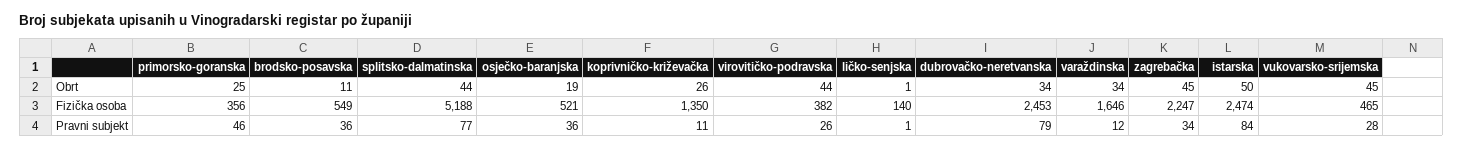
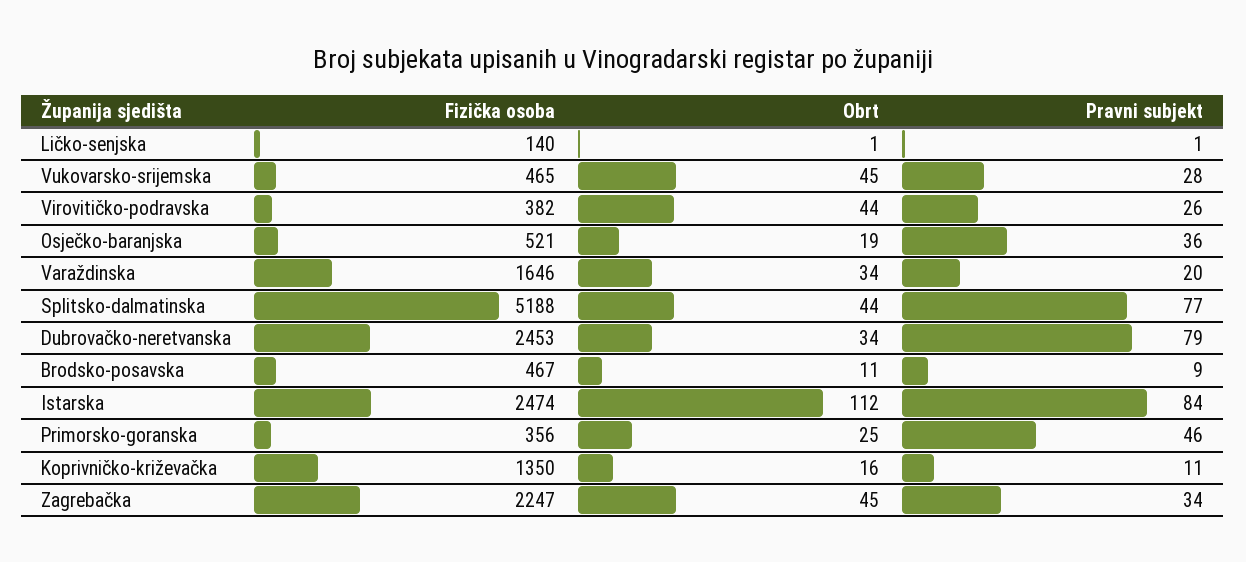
  {
    "primorsko-goranska": {
      "Obrt": 25,
      "Fizička osoba": 356,
      "Pravni subjekt": 46
    },
    "brodsko-posavska": {
      "Obrt": 11,
-     "Fizička osoba": 549,
+     "Fizička osoba": 467,
-     "Pravni subjekt": 36
+     "Pravni subjekt": 9
    },
    "splitsko-dalmatinska": {
      "Obrt": 44,
      "Fizička osoba": 5188,
      "Pravni subjekt": 77
    },
    "osječko-baranjska": {
      "Obrt": 19,
      "Fizička osoba": 521,
      "Pravni subjekt": 36
    },
    "koprivničko-križevačka": {
-     "Obrt": 26,
+     "Obrt": 16,
      "Fizička osoba": 1350,
      "Pravni subjekt": 11
    },
    "virovitičko-podravska": {
      "Obrt": 44,
      "Fizička osoba": 382,
      "Pravni subjekt": 26
    },
    "ličko-senjska": {
      "Obrt": 1,
      "Fizička osoba": 140,
      "Pravni subjekt": 1
    },
    "dubrovačko-neretvanska": {
      "Obrt": 34,
      "Fizička osoba": 2453,
      "Pravni subjekt": 79
    },
    "varaždinska": {
      "Obrt": 34,
      "Fizička osoba": 1646,
-     "Pravni subjekt": 12
+     "Pravni subjekt": 20
    },
    "zagrebačka": {
      "Obrt": 45,
      "Fizička osoba": 2247,
      "Pravni subjekt": 34
    },
    "istarska": {
-     "Obrt": 50,
+     "Obrt": 112,
      "Fizička osoba": 2474,
      "Pravni subjekt": 84
    },
    "vukovarsko-srijemska": {
      "Obrt": 45,
      "Fizička osoba": 465,
      "Pravni subjekt": 28
    }
  }

